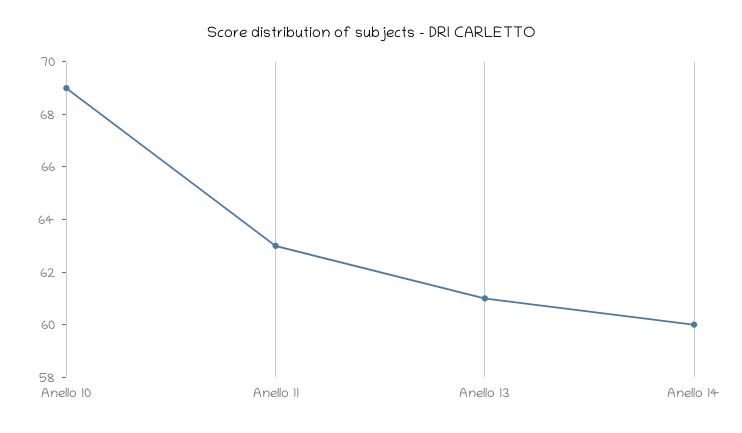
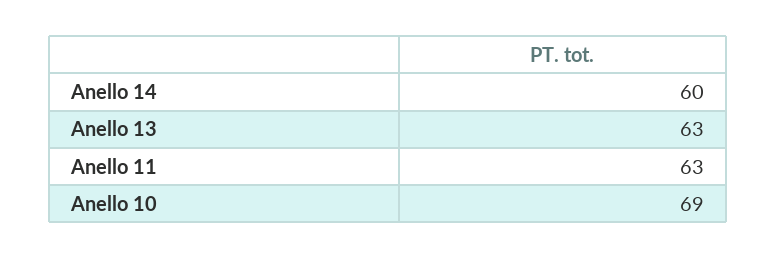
  {
    "Anello 10": 69,
    "Anello 11": 63,
-   "Anello 13": 61,
+   "Anello 13": 63,
    "Anello 14": 60
  }

